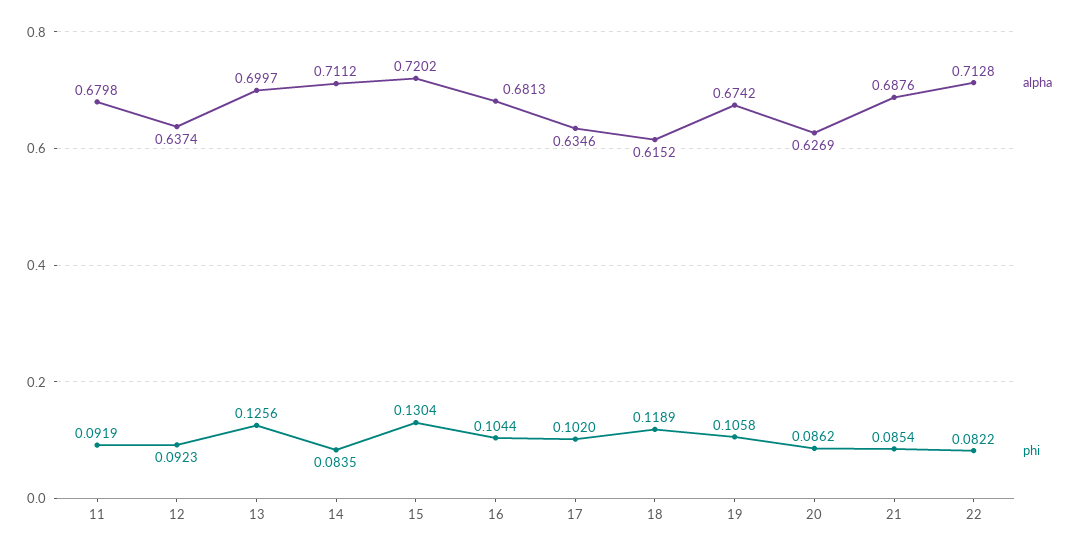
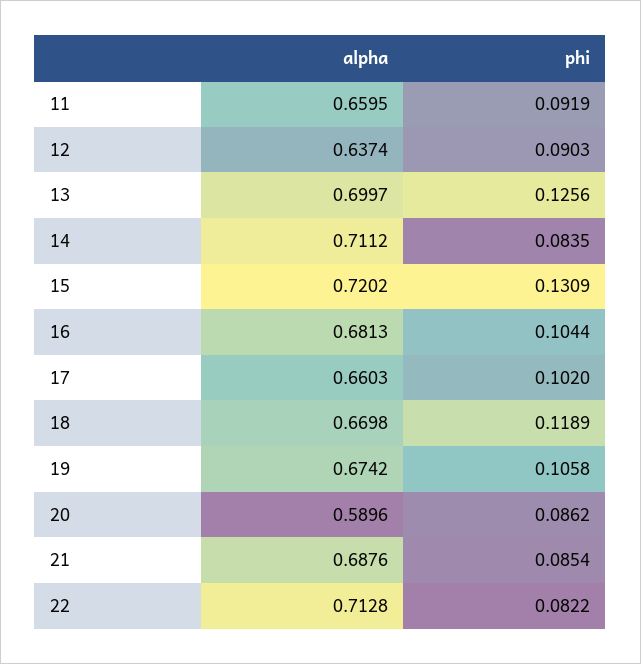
  {
    "alpha": {
-     "11": 0.6798,
+     "11": 0.6595,
      "12": 0.6374,
      "13": 0.6997,
      "14": 0.7112,
      "15": 0.7202,
      "16": 0.6813,
-     "17": 0.6346,
+     "17": 0.6603,
-     "18": 0.6152,
+     "18": 0.6698,
      "19": 0.6742,
-     "20": 0.6269,
+     "20": 0.5896,
      "21": 0.6876,
      "22": 0.7128
    },
    "phi": {
      "11": 0.0919,
-     "12": 0.0923,
+     "12": 0.0903,
      "13": 0.1256,
      "14": 0.0835,
-     "15": 0.1304,
+     "15": 0.1309,
      "16": 0.1044,
      "17": 0.102,
      "18": 0.1189,
      "19": 0.1058,
      "20": 0.0862,
      "21": 0.0854,
      "22": 0.0822
    }
  }

